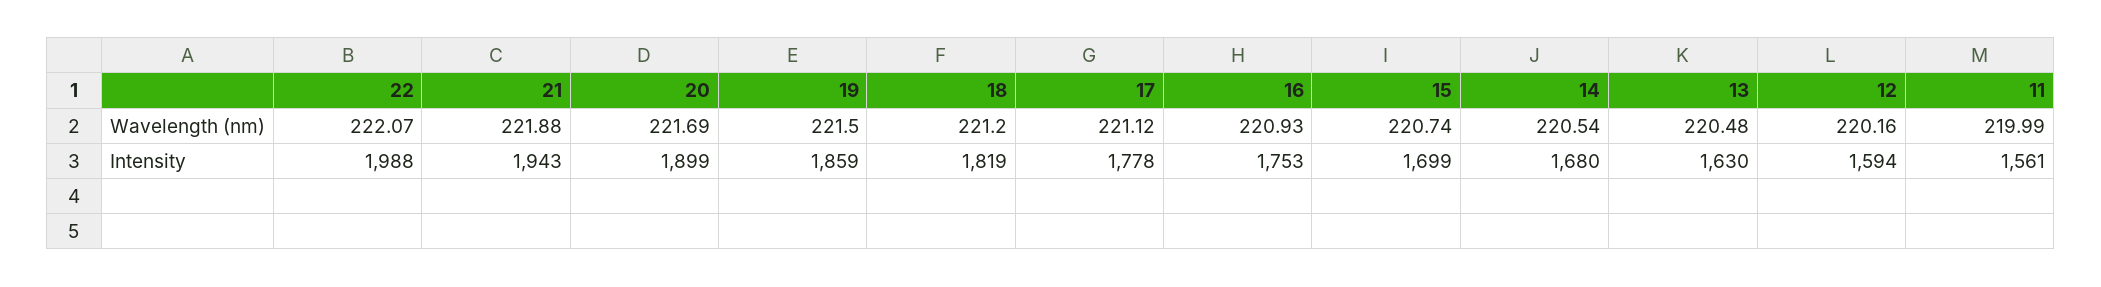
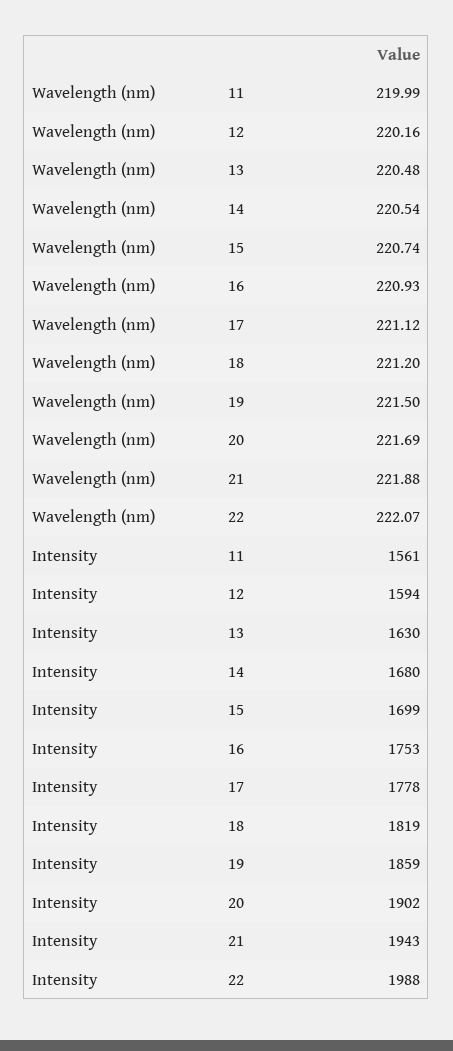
  {
    "22": {
      "Wavelength (nm)": 222.07,
      "Intensity": 1988
    },
    "21": {
      "Wavelength (nm)": 221.88,
      "Intensity": 1943
    },
    "20": {
      "Wavelength (nm)": 221.69,
-     "Intensity": 1899
+     "Intensity": 1902
    },
    "19": {
      "Wavelength (nm)": 221.5,
      "Intensity": 1859
    },
    "18": {
      "Wavelength (nm)": 221.2,
      "Intensity": 1819
    },
    "17": {
      "Wavelength (nm)": 221.12,
      "Intensity": 1778
    },
    "16": {
      "Wavelength (nm)": 220.93,
      "Intensity": 1753
    },
    "15": {
      "Wavelength (nm)": 220.74,
      "Intensity": 1699
    },
    "14": {
      "Wavelength (nm)": 220.54,
      "Intensity": 1680
    },
    "13": {
      "Wavelength (nm)": 220.48,
      "Intensity": 1630
    },
    "12": {
      "Wavelength (nm)": 220.16,
      "Intensity": 1594
    },
    "11": {
      "Wavelength (nm)": 219.99,
      "Intensity": 1561
    }
  }

